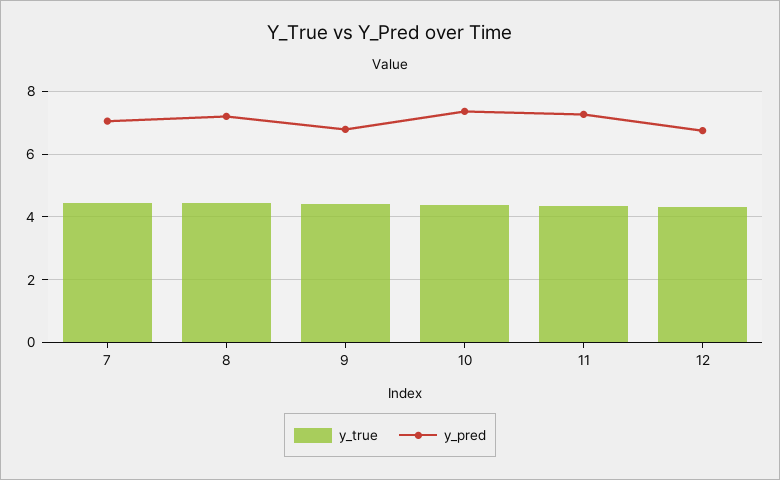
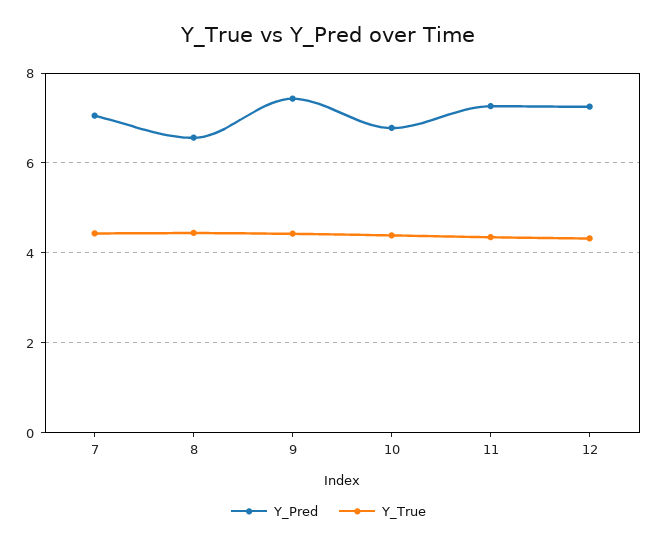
  {
    "y_true": {
      "7": 4.4,
      "8": 4.4,
      "9": 4.4,
      "10": 4.4,
      "11": 4.4,
      "12": 4.4
    },
    "y_pred": {
      "7": 7,
-     "8": 7.2,
+     "8": 6.6,
-     "9": 6.8,
+     "9": 7.4,
-     "10": 7.4,
+     "10": 6.8,
      "11": 7.2,
-     "12": 6.8
+     "12": 7.2
    }
  }

